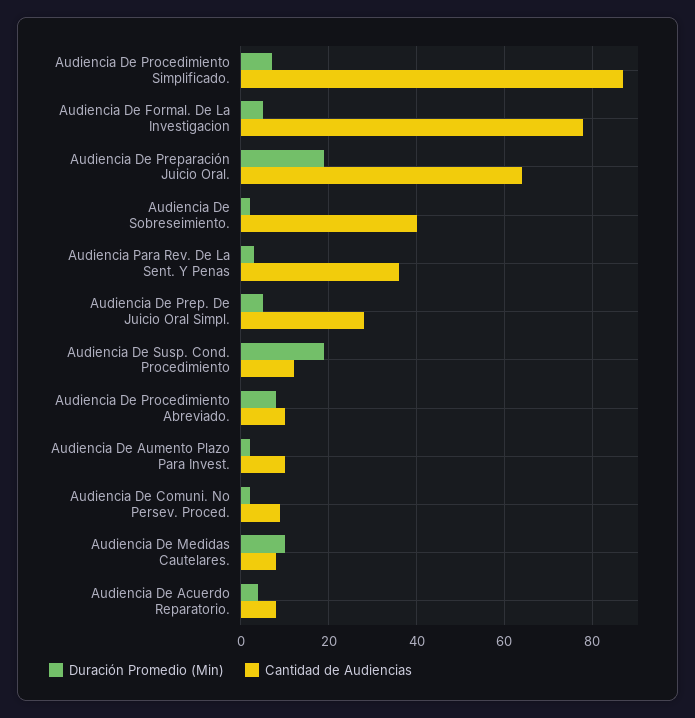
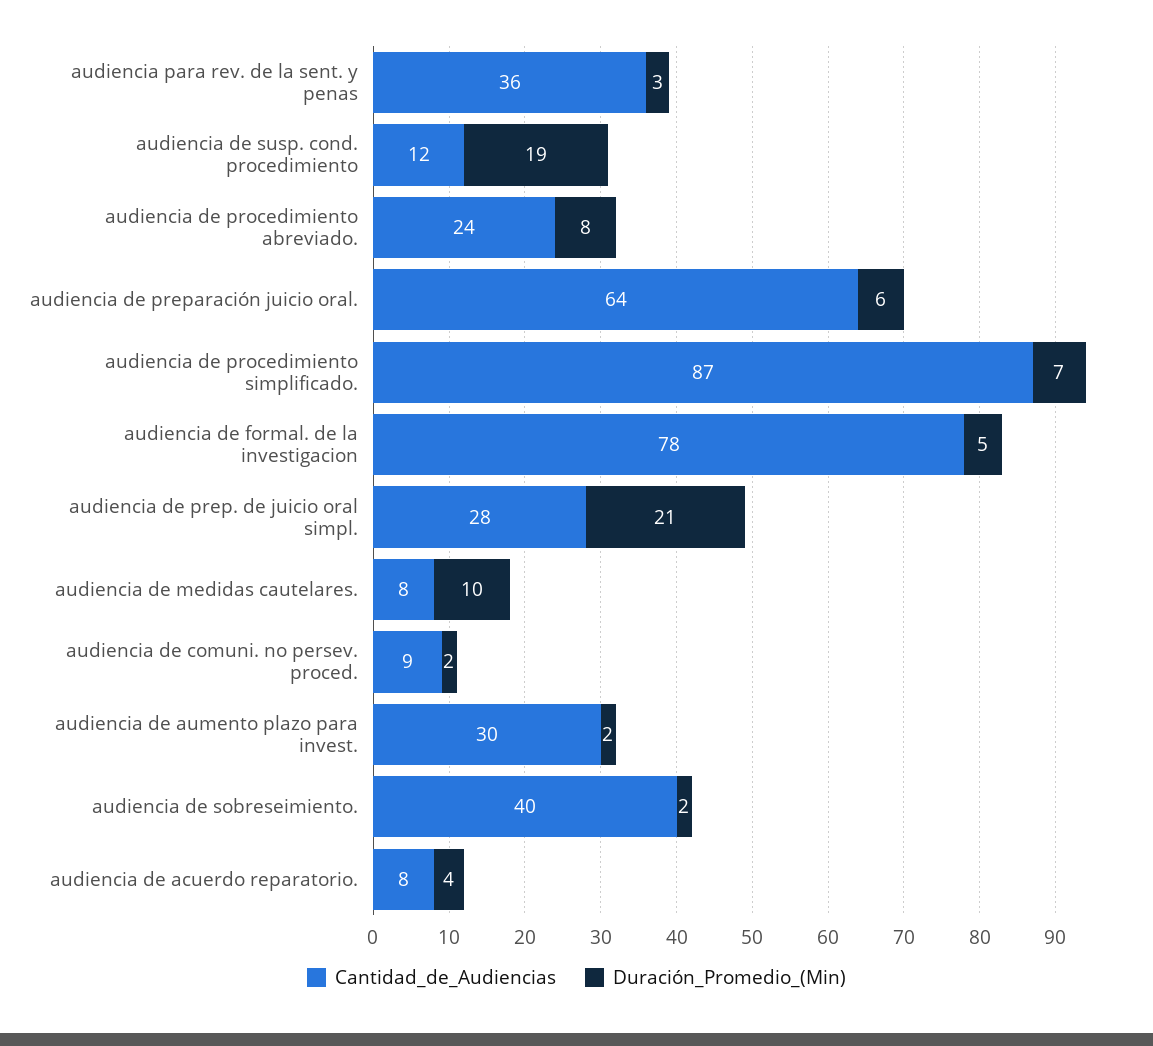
  {
    "Duración Promedio (Min)": {
      "Audiencia De Procedimiento Simplificado.": 7,
      "Audiencia De Formal. De La Investigacion": 5,
-     "Audiencia De Preparación Juicio Oral.": 20,
+     "Audiencia De Preparación Juicio Oral.": 6,
      "Audiencia De Sobreseimiento.": 2,
      "Audiencia Para Rev. De La Sent. Y Penas": 3,
-     "Audiencia De Prep. De Juicio Oral Simpl.": 5,
+     "Audiencia De Prep. De Juicio Oral Simpl.": 21,
      "Audiencia De Susp. Cond. Procedimiento": 19,
      "Audiencia De Procedimiento Abreviado.": 8,
      "Audiencia De Aumento Plazo Para Invest.": 2,
      "Audiencia De Comuni. No Persev. Proced.": 2,
      "Audiencia De Medidas Cautelares.": 10,
      "Audiencia De Acuerdo Reparatorio.": 4
    },
    "Cantidad de Audiencias": {
      "Audiencia De Procedimiento Simplificado.": 87,
      "Audiencia De Formal. De La Investigacion": 78,
      "Audiencia De Preparación Juicio Oral.": 64,
      "Audiencia De Sobreseimiento.": 40,
      "Audiencia Para Rev. De La Sent. Y Penas": 36,
      "Audiencia De Prep. De Juicio Oral Simpl.": 28,
      "Audiencia De Susp. Cond. Procedimiento": 12,
-     "Audiencia De Procedimiento Abreviado.": 10,
+     "Audiencia De Procedimiento Abreviado.": 24,
-     "Audiencia De Aumento Plazo Para Invest.": 10,
+     "Audiencia De Aumento Plazo Para Invest.": 30,
      "Audiencia De Comuni. No Persev. Proced.": 9,
      "Audiencia De Medidas Cautelares.": 8,
      "Audiencia De Acuerdo Reparatorio.": 8
    }
  }

